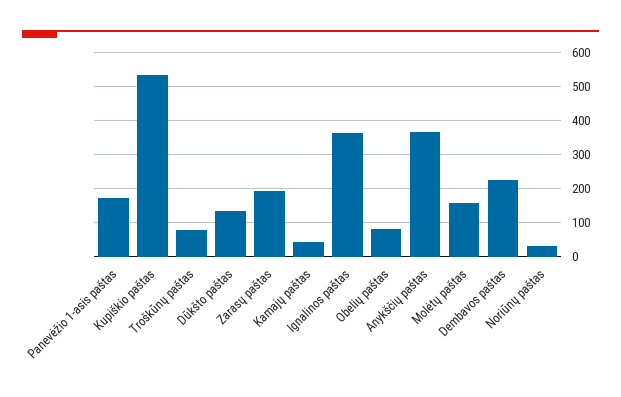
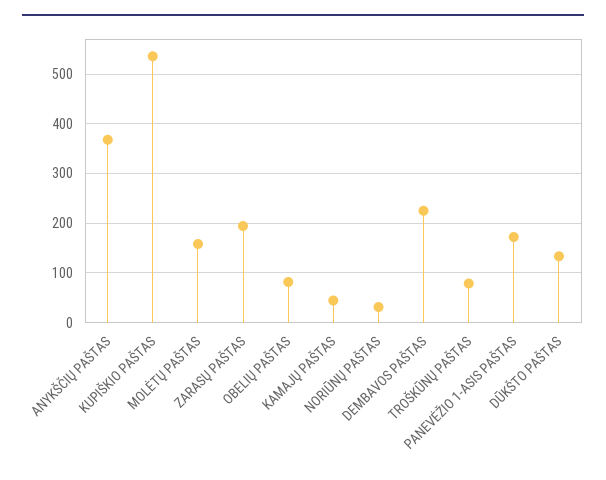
  {
    "Panevėžio 1-asis paštas": 180,
    "Kupiškio paštas": 540,
    "Troškūnų paštas": 80,
    "Dūkšto paštas": 140,
    "Zarasų paštas": 200,
    "Kamajų paštas": 40,
-   "Ignalinos paštas": 360,
    "Obelių paštas": 80,
    "Anykščių paštas": 360,
    "Molėtų paštas": 160,
    "Dembavos paštas": 220,
    "Noriūnų paštas": 40
  }

